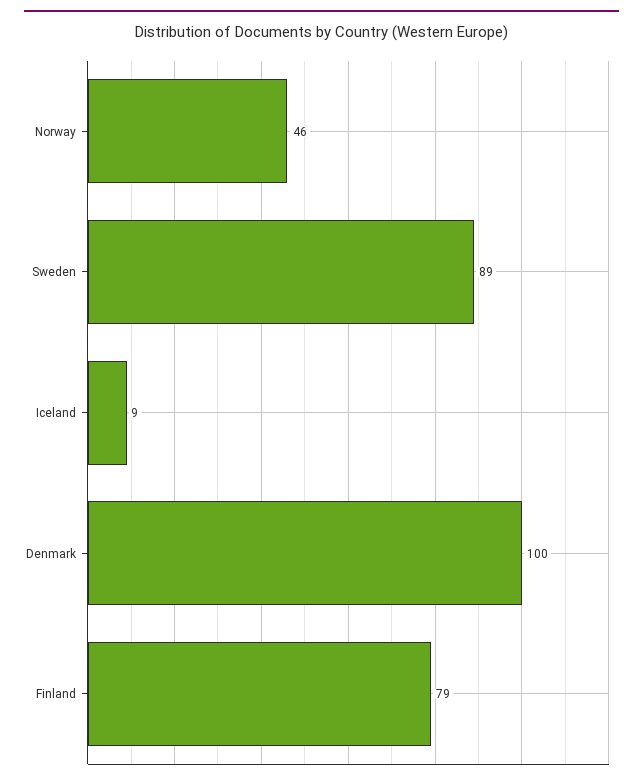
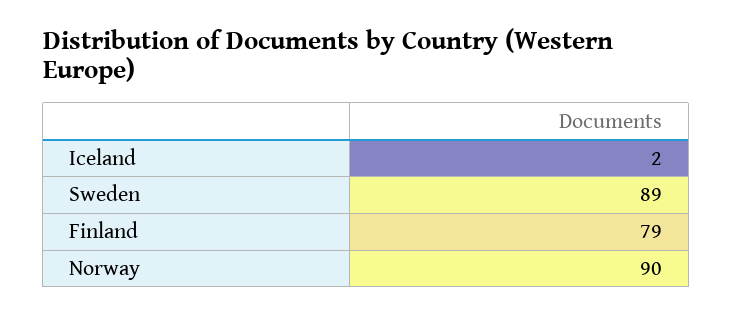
  {
-   "Norway": 46,
+   "Norway": 90,
    "Sweden": 89,
-   "Iceland": 9,
+   "Iceland": 2,
-   "Denmark": 100,
    "Finland": 79
  }

